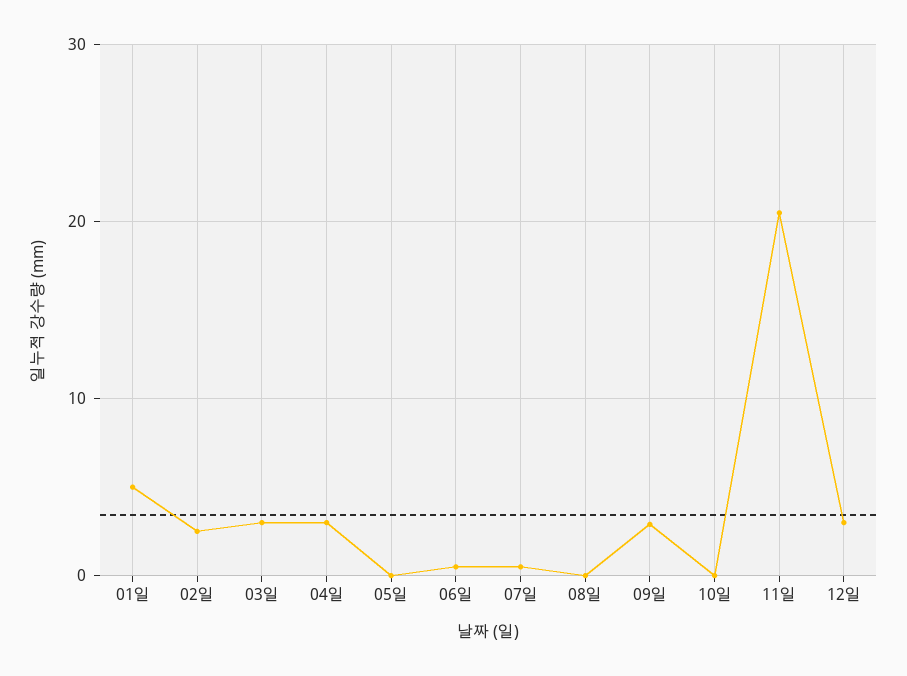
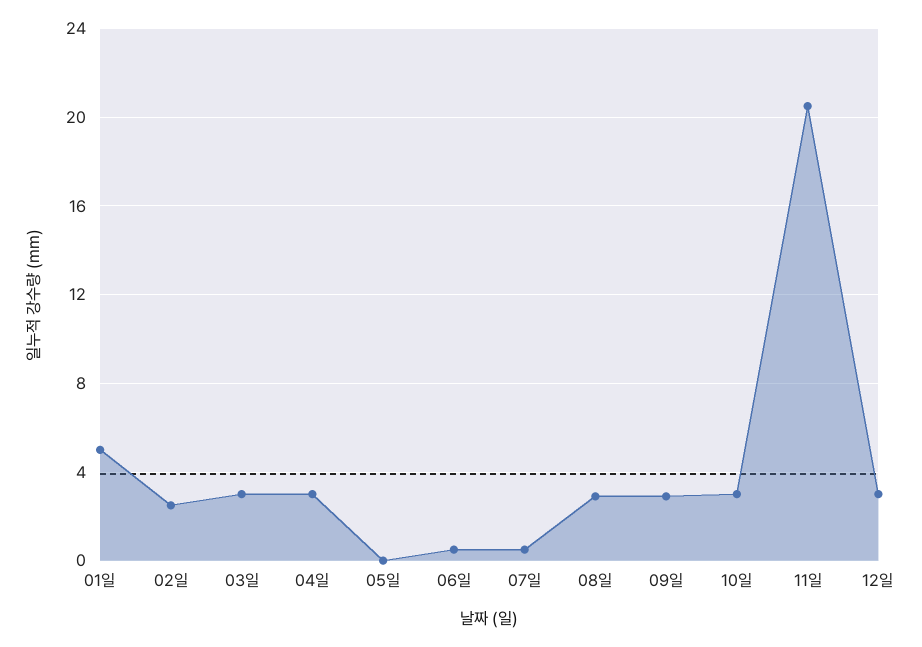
  {
    "01일": 5,
    "02일": 2.5,
    "03일": 3,
    "04일": 3,
    "05일": 0,
    "06일": 0.5,
    "07일": 0.5,
-   "08일": 0,
+   "08일": 3,
    "09일": 3,
-   "10일": 0,
+   "10일": 3,
    "11일": 20.5,
    "12일": 3
  }

